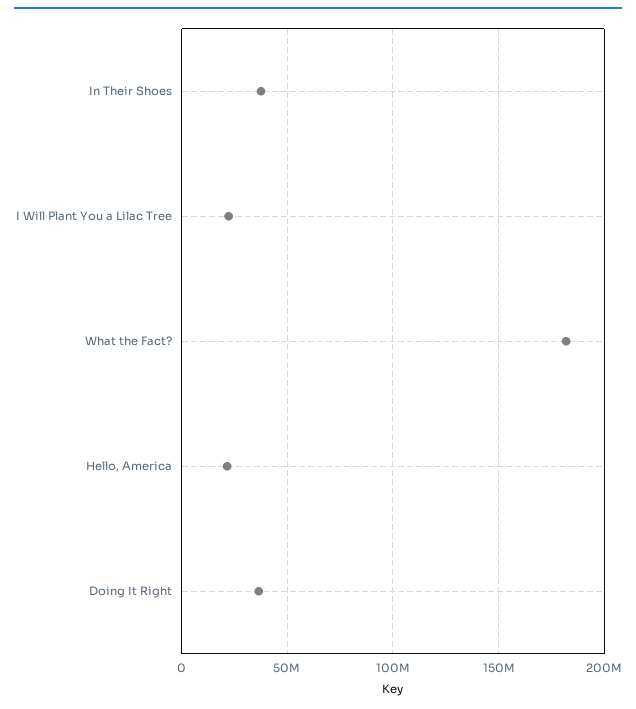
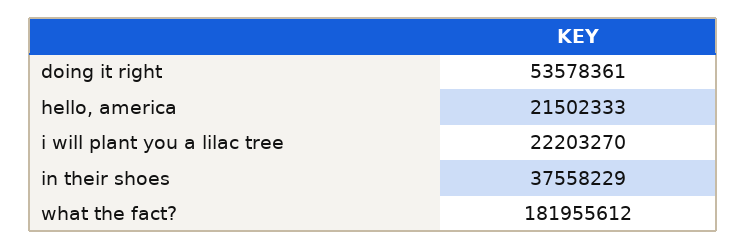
  {
    "In Their Shoes": 37558229,
    "I Will Plant You a Lilac Tree": 22203270,
    "What the Fact?": 181955612,
    "Hello, America": 21502333,
-   "Doing It Right": 35000000
+   "Doing It Right": 53578361
  }

